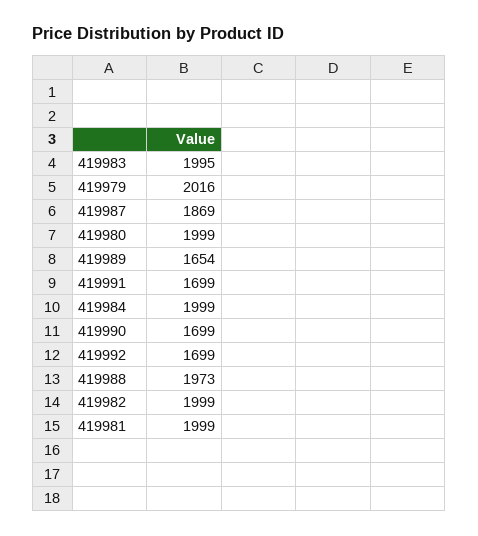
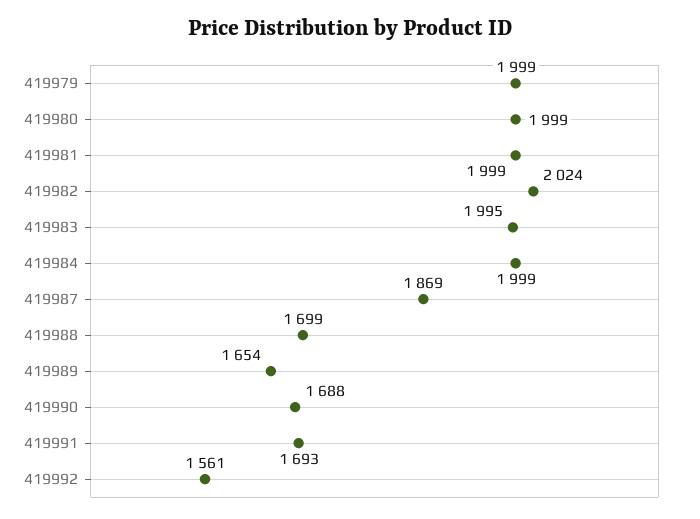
  {
    "419983": 1995,
-   "419979": 2016,
+   "419979": 1999,
    "419987": 1869,
    "419980": 1999,
    "419989": 1654,
-   "419991": 1699,
+   "419991": 1693,
    "419984": 1999,
-   "419990": 1699,
+   "419990": 1688,
-   "419992": 1699,
+   "419992": 1561,
-   "419988": 1973,
+   "419988": 1699,
-   "419982": 1999,
+   "419982": 2024,
    "419981": 1999
  }

